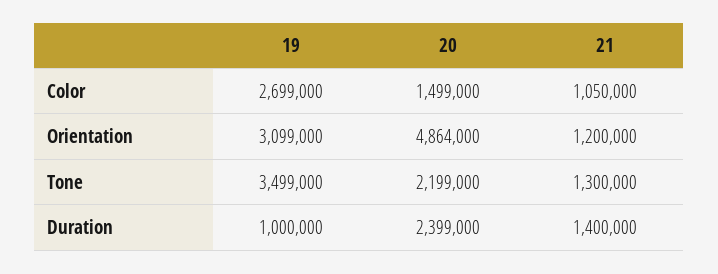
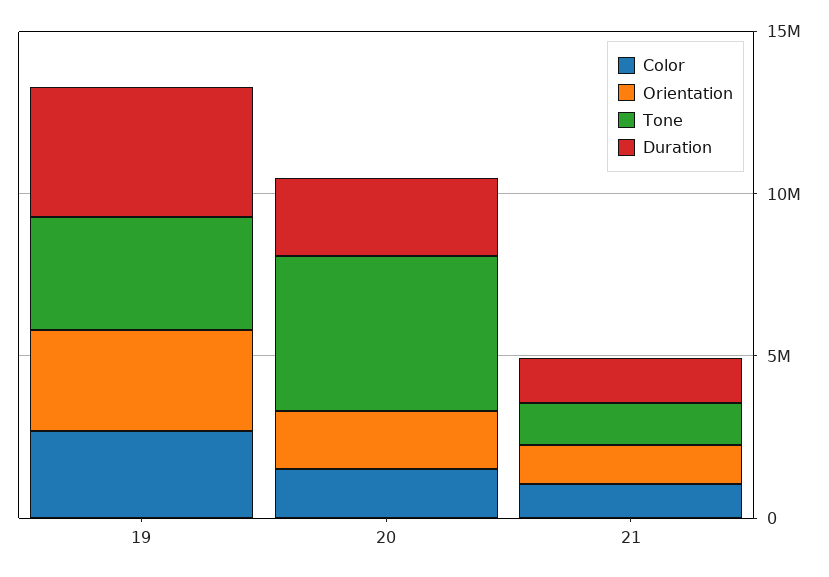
  {
    "Color": {
      "19": 2699000,
      "20": 1499000,
      "21": 1050000
    },
    "Orientation": {
      "19": 3099000,
-     "20": 4864000,
+     "20": 2000000,
      "21": 1200000
    },
    "Tone": {
      "19": 3499000,
-     "20": 2199000,
+     "20": 5000000,
      "21": 1300000
    },
    "Duration": {
-     "19": 1000000,
+     "19": 4000000,
      "20": 2399000,
      "21": 1400000
    }
  }

